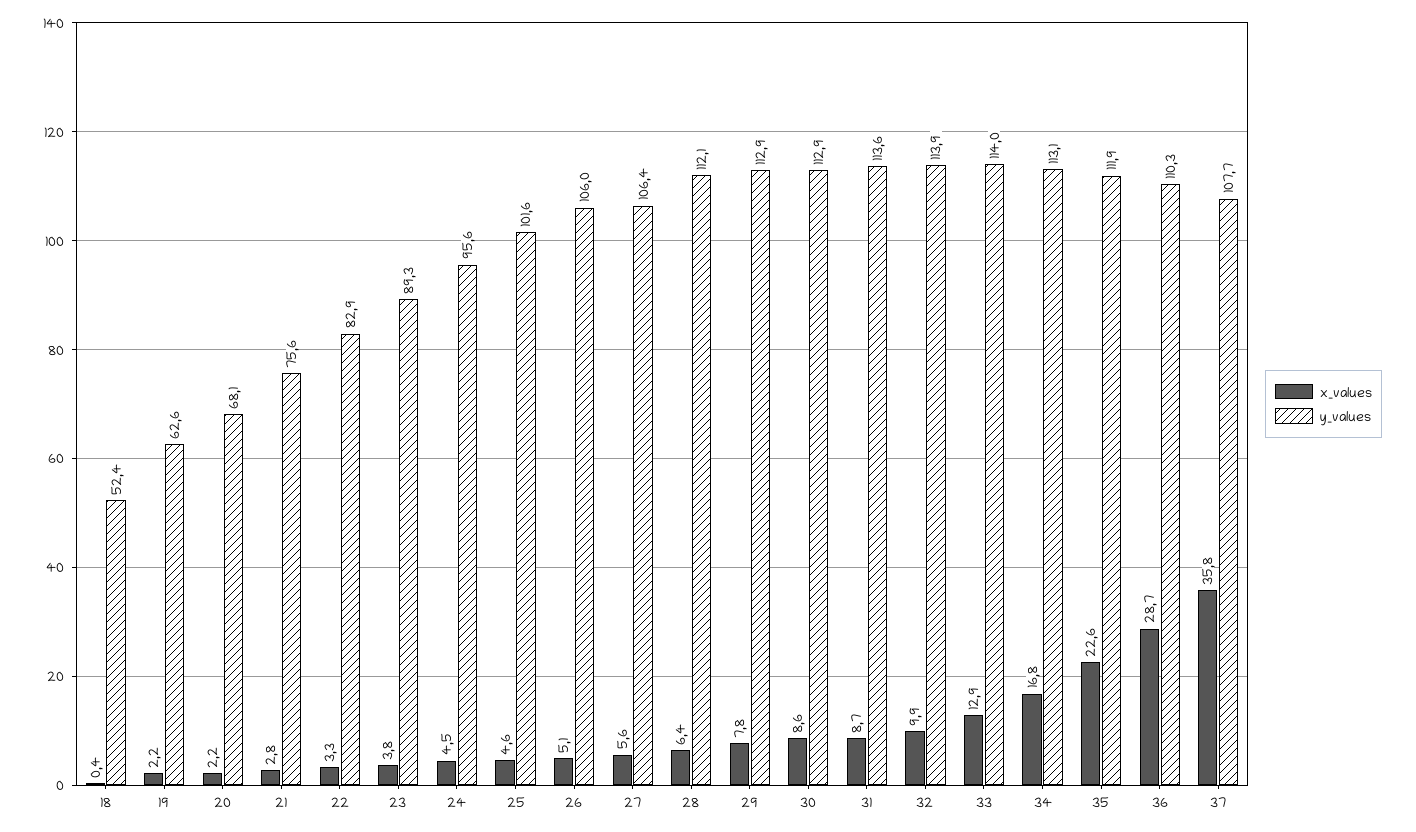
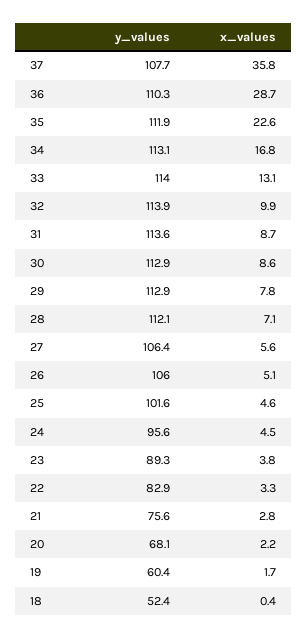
  {
    "x_values": {
      "18": 0.4,
-     "19": 2.2,
+     "19": 1.7,
      "20": 2.2,
      "21": 2.8,
      "22": 3.3,
      "23": 3.8,
      "24": 4.5,
      "25": 4.6,
      "26": 5.1,
      "27": 5.6,
-     "28": 6.4,
+     "28": 7.1,
      "29": 7.8,
      "30": 8.6,
      "31": 8.7,
      "32": 9.9,
-     "33": 12.9,
+     "33": 13.1,
      "34": 16.8,
      "35": 22.6,
      "36": 28.7,
      "37": 35.8
    },
    "y_values": {
      "18": 52.4,
-     "19": 62.6,
+     "19": 60.4,
      "20": 68.1,
      "21": 75.6,
      "22": 82.9,
      "23": 89.3,
      "24": 95.6,
      "25": 101.6,
      "26": 106,
      "27": 106.4,
      "28": 112.1,
      "29": 112.9,
      "30": 112.9,
      "31": 113.6,
      "32": 113.9,
      "33": 114,
      "34": 113.1,
      "35": 111.9,
      "36": 110.3,
      "37": 107.7
    }
  }

